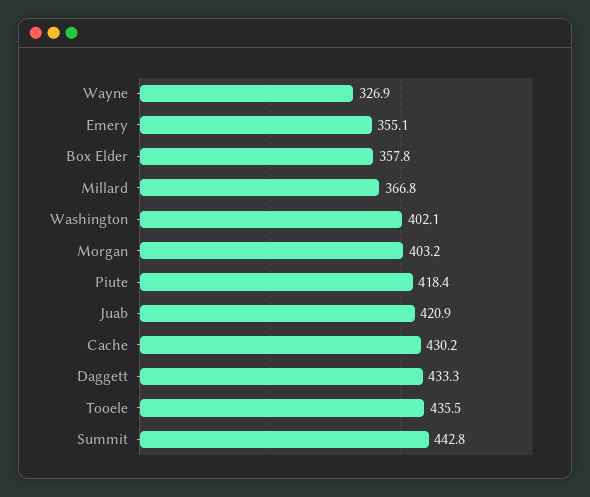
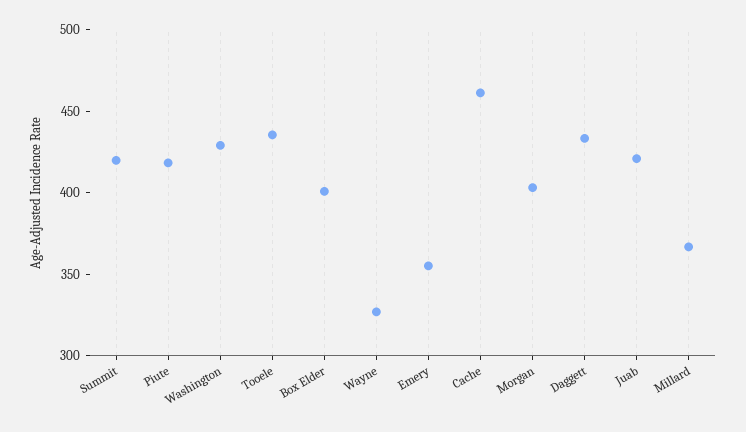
  {
    "Wayne": 326.9,
    "Emery": 355.1,
-   "Box Elder": 357.8,
+   "Box Elder": 400,
    "Millard": 366.8,
-   "Washington": 402.1,
+   "Washington": 430,
    "Morgan": 403.2,
    "Piute": 418.4,
    "Juab": 420.9,
-   "Cache": 430.2,
+   "Cache": 460,
    "Daggett": 433.3,
    "Tooele": 435.5,
-   "Summit": 442.8
+   "Summit": 420
  }

